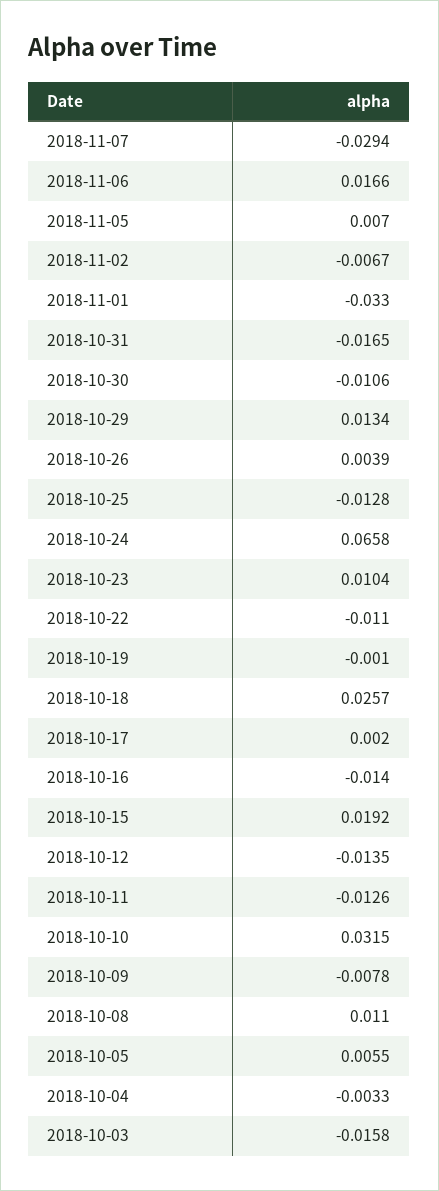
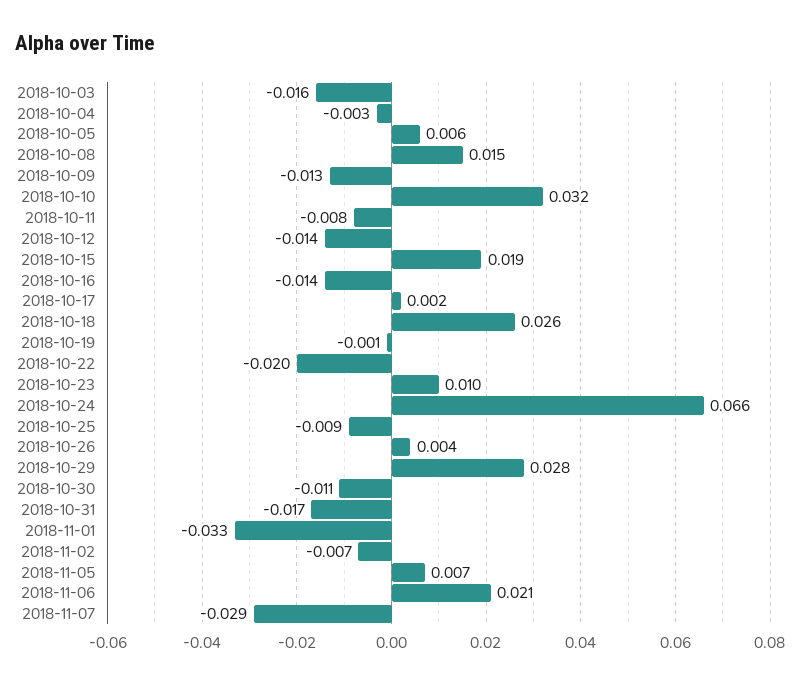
  {
    "2018-11-07": -0.0294,
-   "2018-11-06": 0.0166,
+   "2018-11-06": 0.021,
    "2018-11-05": 0.007,
    "2018-11-02": -0.0067,
    "2018-11-01": -0.033,
    "2018-10-31": -0.0165,
    "2018-10-30": -0.0106,
-   "2018-10-29": 0.0134,
+   "2018-10-29": 0.028,
    "2018-10-26": 0.0039,
-   "2018-10-25": -0.0128,
+   "2018-10-25": -0.009,
    "2018-10-24": 0.0658,
    "2018-10-23": 0.0104,
-   "2018-10-22": -0.011,
+   "2018-10-22": -0.02,
    "2018-10-19": -0.001,
    "2018-10-18": 0.0257,
    "2018-10-17": 0.002,
    "2018-10-16": -0.014,
    "2018-10-15": 0.0192,
    "2018-10-12": -0.0135,
-   "2018-10-11": -0.0126,
+   "2018-10-11": -0.008,
    "2018-10-10": 0.0315,
-   "2018-10-09": -0.0078,
+   "2018-10-09": -0.013,
-   "2018-10-08": 0.011,
+   "2018-10-08": 0.015,
    "2018-10-05": 0.0055,
    "2018-10-04": -0.0033,
    "2018-10-03": -0.0158
  }

